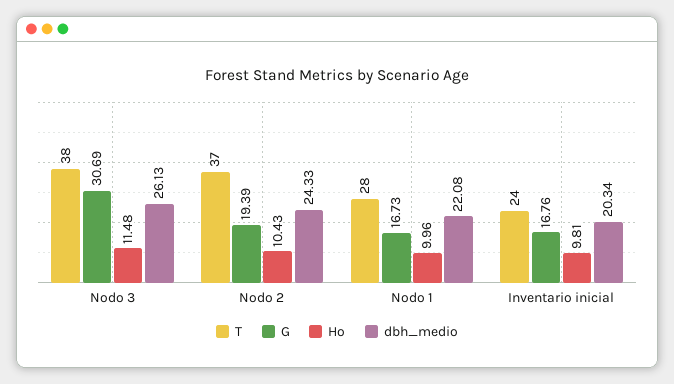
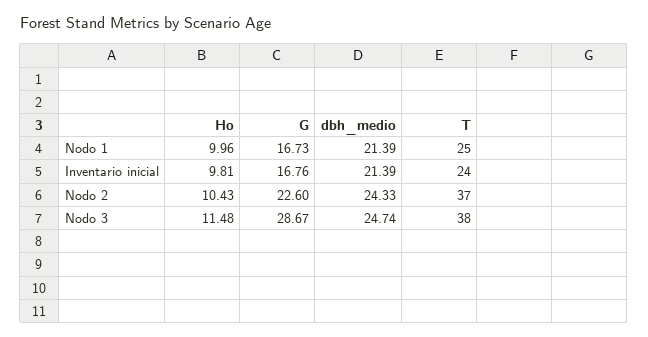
  {
    "T": {
      "Nodo 3": 38,
      "Nodo 2": 37,
-     "Nodo 1": 28,
+     "Nodo 1": 25,
      "Inventario inicial": 24
    },
    "G": {
-     "Nodo 3": 30.69,
+     "Nodo 3": 28.67,
-     "Nodo 2": 19.39,
+     "Nodo 2": 22.6,
      "Nodo 1": 16.73,
      "Inventario inicial": 16.76
    },
    "Ho": {
      "Nodo 3": 11.48,
      "Nodo 2": 10.43,
      "Nodo 1": 9.96,
      "Inventario inicial": 9.81
    },
    "dbh_medio": {
-     "Nodo 3": 26.13,
+     "Nodo 3": 24.74,
      "Nodo 2": 24.33,
-     "Nodo 1": 22.08,
+     "Nodo 1": 21.39,
-     "Inventario inicial": 20.34
+     "Inventario inicial": 21.39
    }
  }

